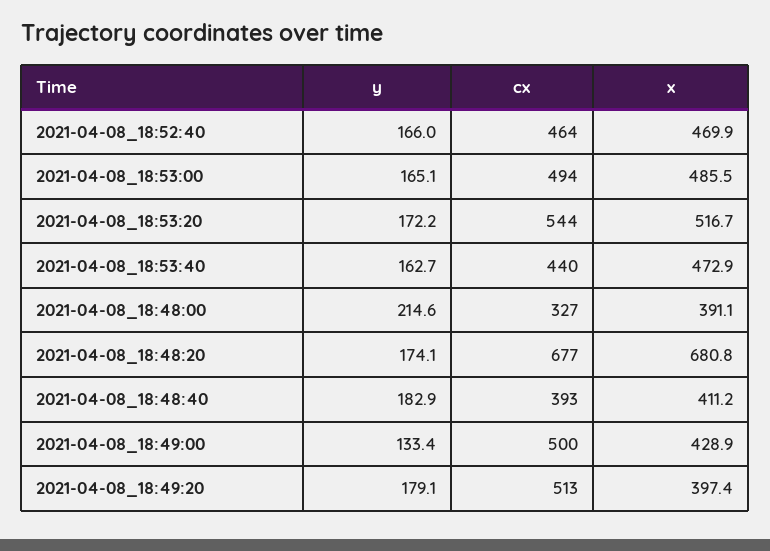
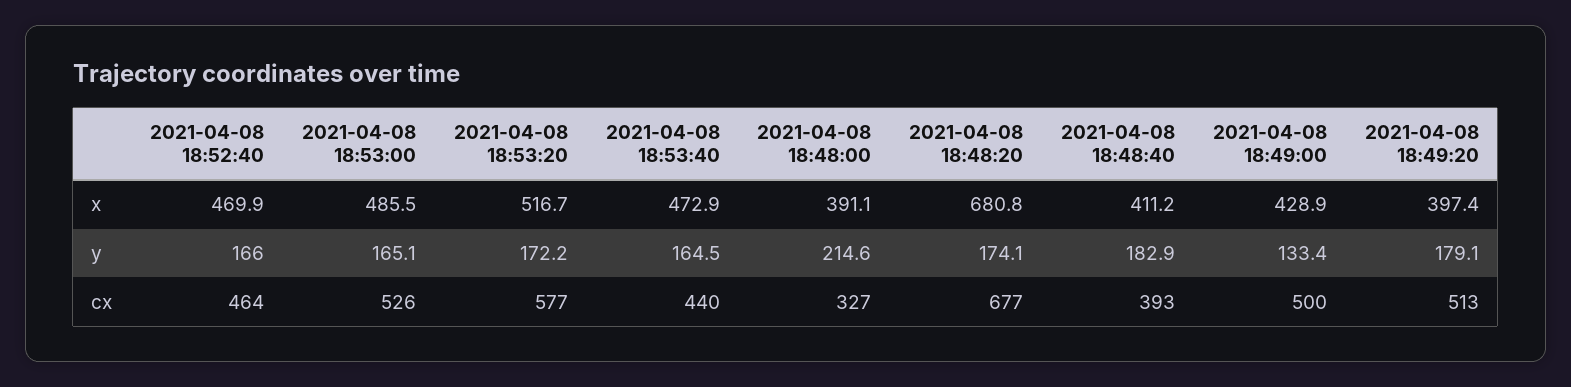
  {
    "y": {
      "2021-04-08_18:52:40": 166,
      "2021-04-08_18:53:00": 165.1,
      "2021-04-08_18:53:20": 172.2,
-     "2021-04-08_18:53:40": 162.7,
+     "2021-04-08_18:53:40": 164.5,
      "2021-04-08_18:48:00": 214.6,
      "2021-04-08_18:48:20": 174.1,
      "2021-04-08_18:48:40": 182.9,
      "2021-04-08_18:49:00": 133.4,
      "2021-04-08_18:49:20": 179.1
    },
    "cx": {
      "2021-04-08_18:52:40": 464,
-     "2021-04-08_18:53:00": 494,
+     "2021-04-08_18:53:00": 526,
-     "2021-04-08_18:53:20": 544,
+     "2021-04-08_18:53:20": 577,
      "2021-04-08_18:53:40": 440,
      "2021-04-08_18:48:00": 327,
      "2021-04-08_18:48:20": 677,
      "2021-04-08_18:48:40": 393,
      "2021-04-08_18:49:00": 500,
      "2021-04-08_18:49:20": 513
    },
    "x": {
      "2021-04-08_18:52:40": 469.9,
      "2021-04-08_18:53:00": 485.5,
      "2021-04-08_18:53:20": 516.7,
      "2021-04-08_18:53:40": 472.9,
      "2021-04-08_18:48:00": 391.1,
      "2021-04-08_18:48:20": 680.8,
      "2021-04-08_18:48:40": 411.2,
      "2021-04-08_18:49:00": 428.9,
      "2021-04-08_18:49:20": 397.4
    }
  }

